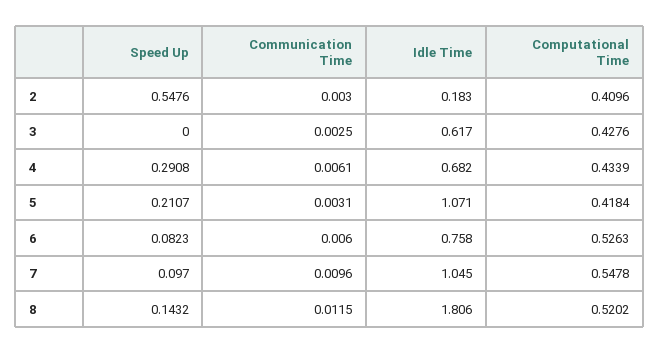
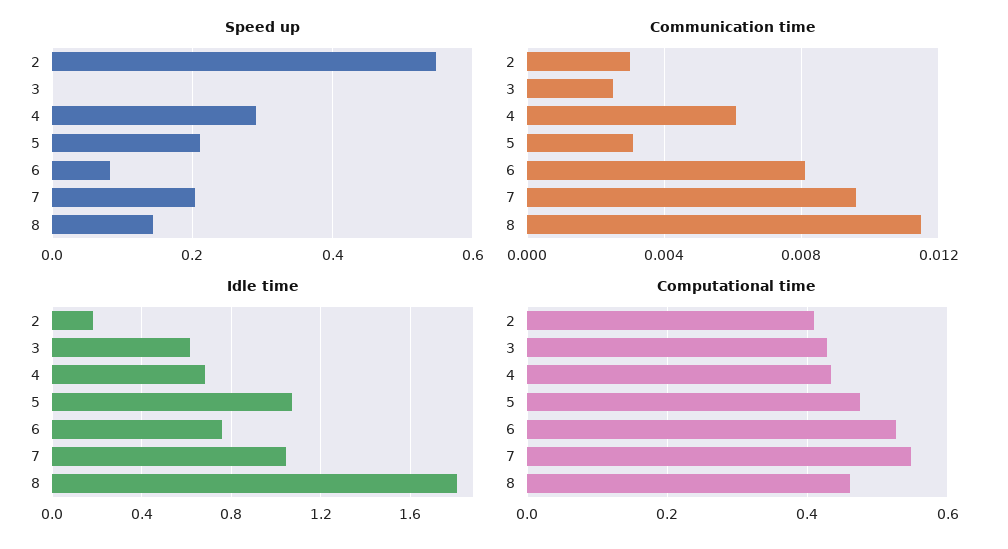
  {
    "Speed Up": {
      "2": 0.5476,
      "3": 0,
      "4": 0.2908,
      "5": 0.2107,
      "6": 0.0823,
-     "7": 0.097,
+     "7": 0.2,
      "8": 0.1432
    },
    "Communication Time": {
      "2": 0.003,
      "3": 0.0025,
      "4": 0.0061,
      "5": 0.0031,
-     "6": 0.006,
+     "6": 0.008,
      "7": 0.0096,
      "8": 0.0115
    },
    "Idle Time": {
      "2": 0.183,
      "3": 0.617,
      "4": 0.682,
      "5": 1.071,
      "6": 0.758,
      "7": 1.045,
      "8": 1.806
    },
    "Computational Time": {
      "2": 0.4096,
      "3": 0.4276,
      "4": 0.4339,
-     "5": 0.4184,
+     "5": 0.48,
      "6": 0.5263,
      "7": 0.5478,
-     "8": 0.5202
+     "8": 0.46
    }
  }

